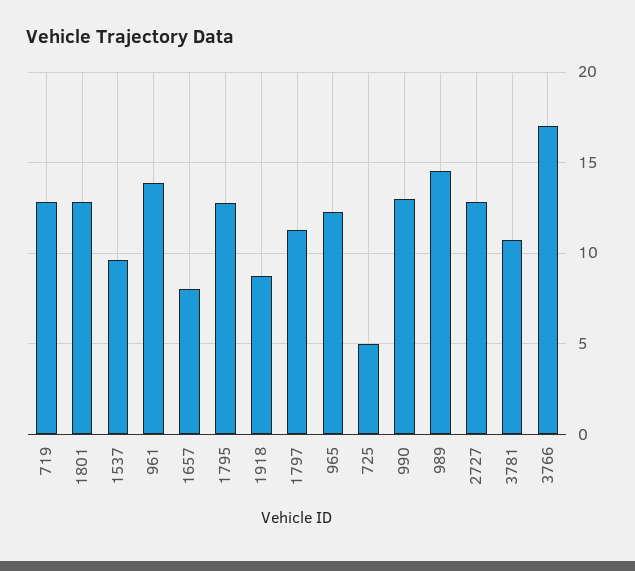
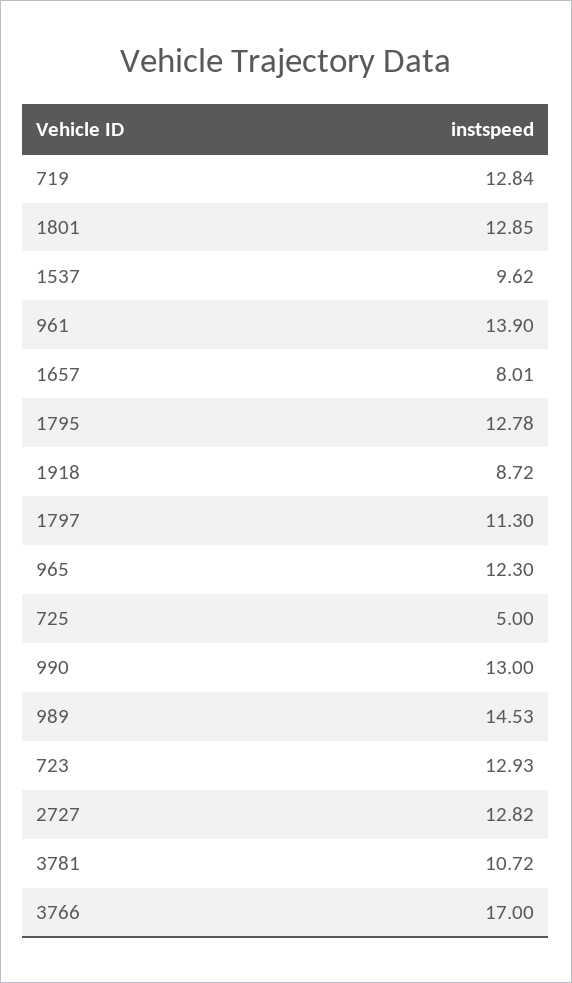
  {
    "719": 12.84,
    "1801": 12.85,
    "1537": 9.62,
    "961": 13.9,
    "1657": 8.01,
    "1795": 12.78,
    "1918": 8.72,
    "1797": 11.3,
    "965": 12.3,
    "725": 5,
    "990": 13,
    "989": 14.53,
    "2727": 12.82,
    "3781": 10.72,
-   "3766": 17
+   "3766": 17,
+   "723": 12.93
  }

